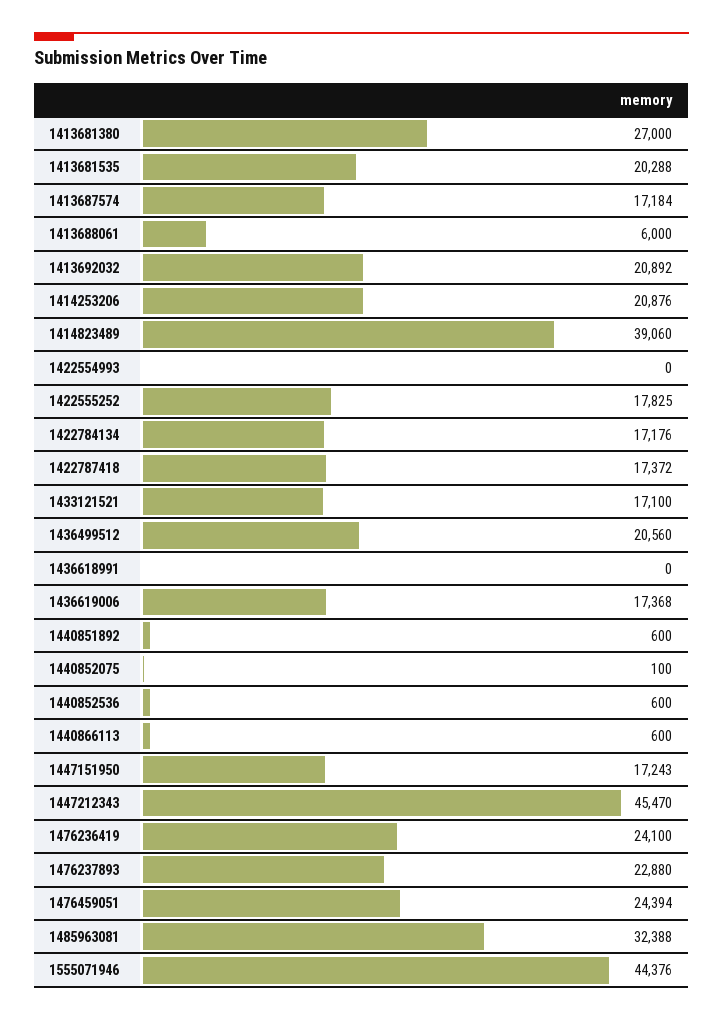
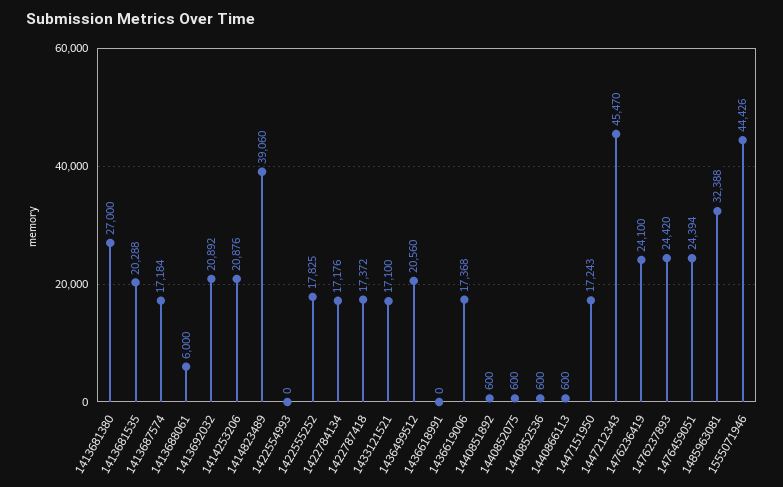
  {
    "1413681380": 27000,
    "1413681535": 20288,
    "1413687574": 17184,
    "1413688061": 6000,
    "1413692032": 20892,
    "1414253206": 20876,
    "1414823489": 39060,
    "1422554993": 0,
    "1422555252": 17825,
    "1422784134": 17176,
    "1422787418": 17372,
    "1433121521": 17100,
    "1436499512": 20560,
    "1436618991": 0,
    "1436619006": 17368,
    "1440851892": 600,
-   "1440852075": 100,
+   "1440852075": 600,
    "1440852536": 600,
    "1440866113": 600,
    "1447151950": 17243,
    "1447212343": 45470,
    "1476236419": 24100,
-   "1476237893": 22880,
+   "1476237893": 24420,
    "1476459051": 24394,
    "1485963081": 32388,
-   "1555071946": 44376
+   "1555071946": 44426
  }

